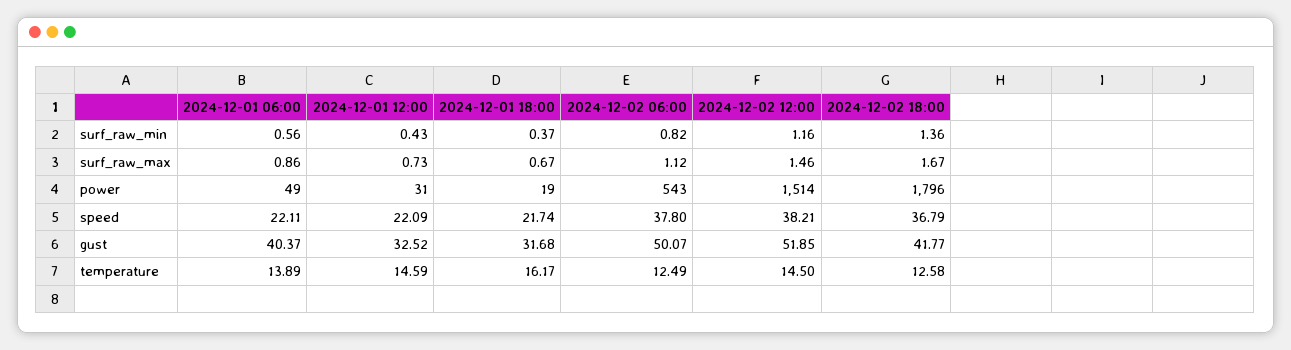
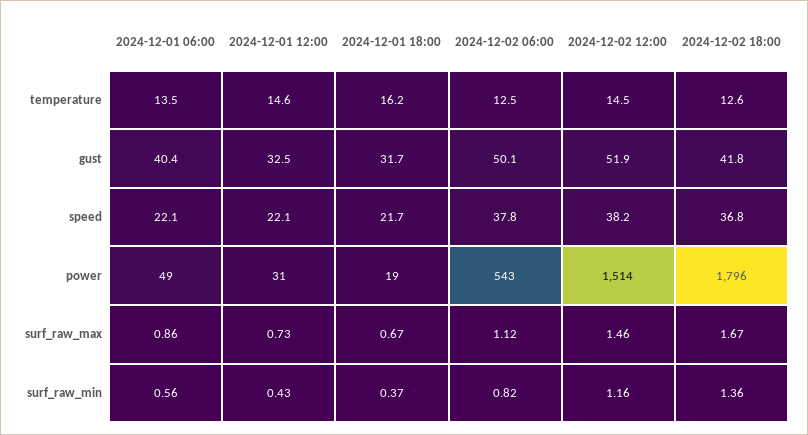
  {
    "2024-12-01 06:00": {
      "surf_raw_min": 0.56,
      "surf_raw_max": 0.86,
      "power": 49,
      "speed": 22.11,
      "gust": 40.37,
-     "temperature": 13.89
+     "temperature": 13.5
    },
    "2024-12-01 12:00": {
      "surf_raw_min": 0.43,
      "surf_raw_max": 0.73,
      "power": 31,
      "speed": 22.09,
      "gust": 32.52,
      "temperature": 14.59
    },
    "2024-12-01 18:00": {
      "surf_raw_min": 0.37,
      "surf_raw_max": 0.67,
      "power": 19,
      "speed": 21.74,
      "gust": 31.68,
      "temperature": 16.17
    },
    "2024-12-02 06:00": {
      "surf_raw_min": 0.82,
      "surf_raw_max": 1.12,
      "power": 543,
      "speed": 37.8,
      "gust": 50.07,
      "temperature": 12.49
    },
    "2024-12-02 12:00": {
      "surf_raw_min": 1.16,
      "surf_raw_max": 1.46,
      "power": 1514,
      "speed": 38.21,
      "gust": 51.85,
      "temperature": 14.5
    },
    "2024-12-02 18:00": {
      "surf_raw_min": 1.36,
      "surf_raw_max": 1.67,
      "power": 1796,
      "speed": 36.79,
      "gust": 41.77,
      "temperature": 12.58
    }
  }

